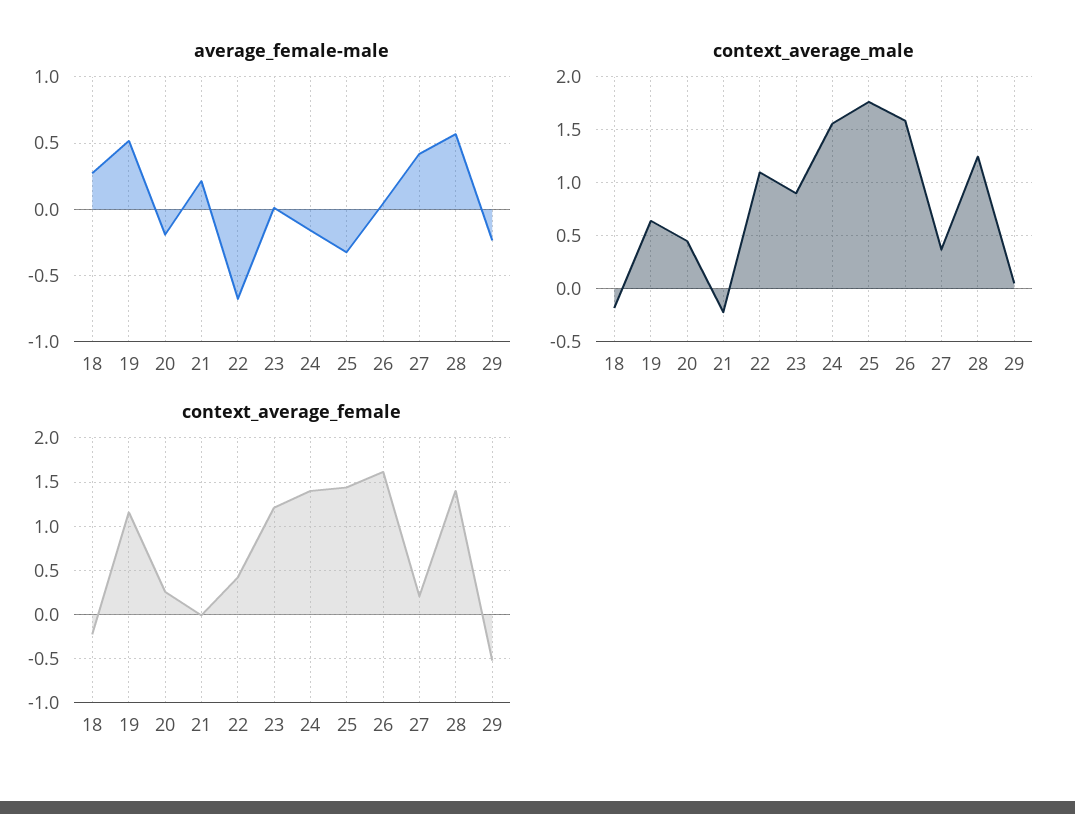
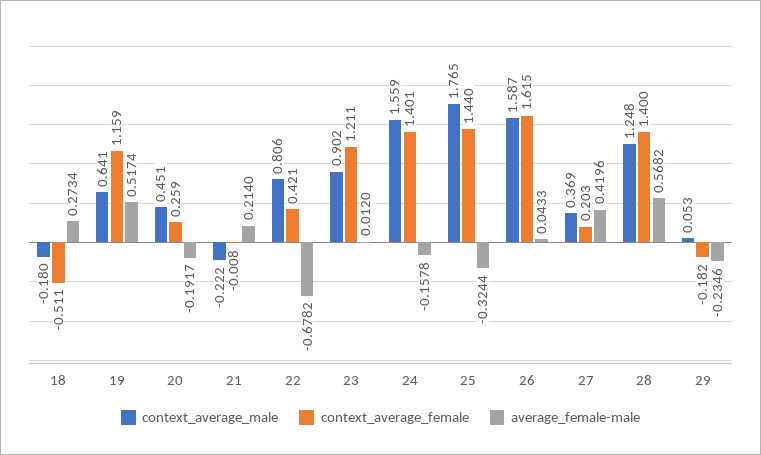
  {
    "average_female-male": {
      "18": 0.2734,
      "19": 0.5174,
      "20": -0.1917,
      "21": 0.214,
      "22": -0.6782,
      "23": 0.012,
      "24": -0.1578,
      "25": -0.3244,
      "26": 0.0433,
      "27": 0.4196,
      "28": 0.5682,
      "29": -0.2346
    },
    "context_average_male": {
      "18": -0.18,
      "19": 0.641,
      "20": 0.451,
      "21": -0.222,
-     "22": 1.1,
+     "22": 0.806,
      "23": 0.902,
      "24": 1.559,
      "25": 1.765,
      "26": 1.587,
      "27": 0.369,
      "28": 1.248,
      "29": 0.053
    },
    "context_average_female": {
-     "18": -0.2,
+     "18": -0.511,
      "19": 1.159,
      "20": 0.259,
      "21": -0.008,
      "22": 0.421,
      "23": 1.211,
      "24": 1.401,
      "25": 1.44,
      "26": 1.615,
      "27": 0.203,
      "28": 1.4,
-     "29": -0.5
+     "29": -0.182
    }
  }

